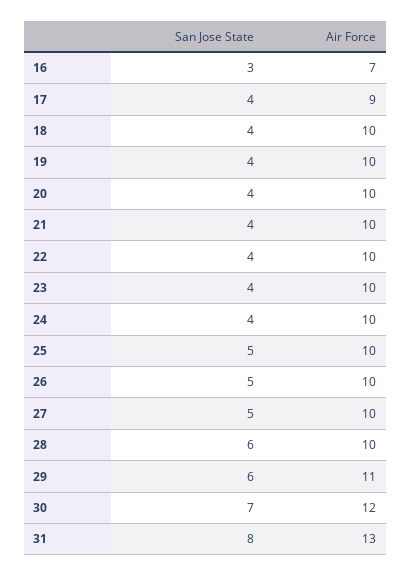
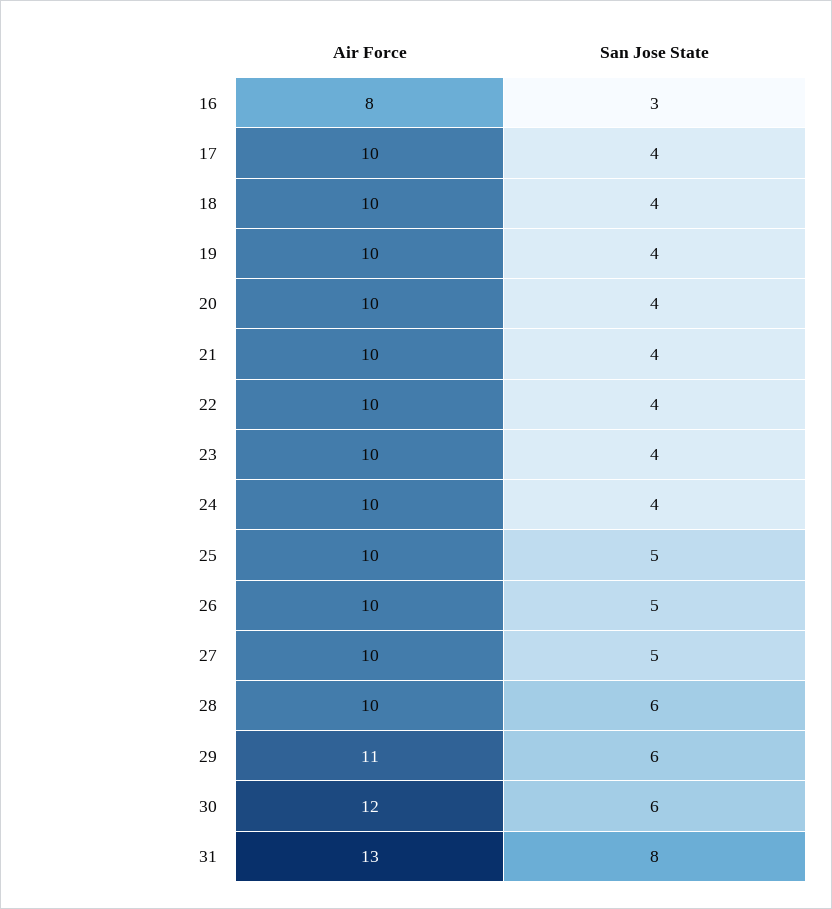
  {
    "San Jose State": {
      "16": 3,
      "17": 4,
      "18": 4,
      "19": 4,
      "20": 4,
      "21": 4,
      "22": 4,
      "23": 4,
      "24": 4,
      "25": 5,
      "26": 5,
      "27": 5,
      "28": 6,
      "29": 6,
-     "30": 7,
+     "30": 6,
      "31": 8
    },
    "Air Force": {
-     "16": 7,
+     "16": 8,
-     "17": 9,
+     "17": 10,
      "18": 10,
      "19": 10,
      "20": 10,
      "21": 10,
      "22": 10,
      "23": 10,
      "24": 10,
      "25": 10,
      "26": 10,
      "27": 10,
      "28": 10,
      "29": 11,
      "30": 12,
      "31": 13
    }
  }

